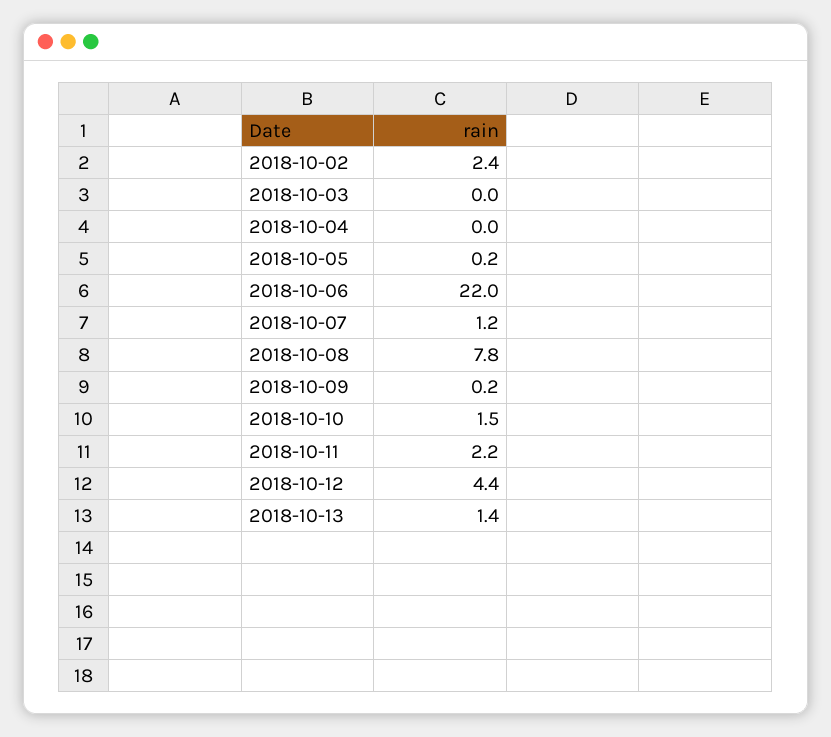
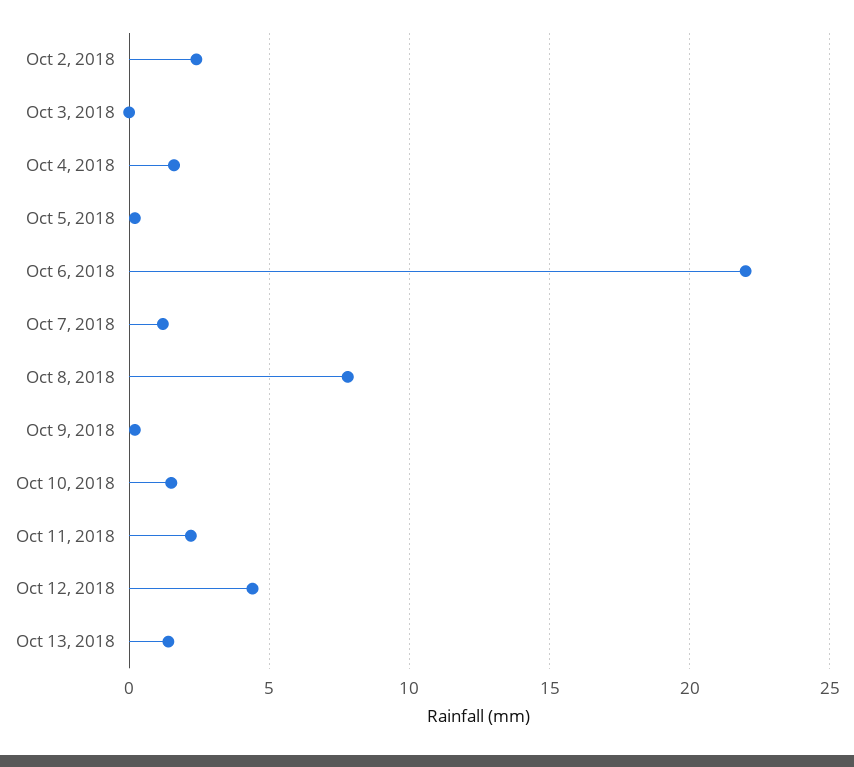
  {
    "2018-10-02": 2.4,
    "2018-10-03": 0,
-   "2018-10-04": 0,
+   "2018-10-04": 1.5,
    "2018-10-05": 0.2,
    "2018-10-06": 22,
    "2018-10-07": 1.2,
    "2018-10-08": 7.8,
    "2018-10-09": 0.2,
    "2018-10-10": 1.5,
    "2018-10-11": 2.2,
    "2018-10-12": 4.4,
    "2018-10-13": 1.4
  }

